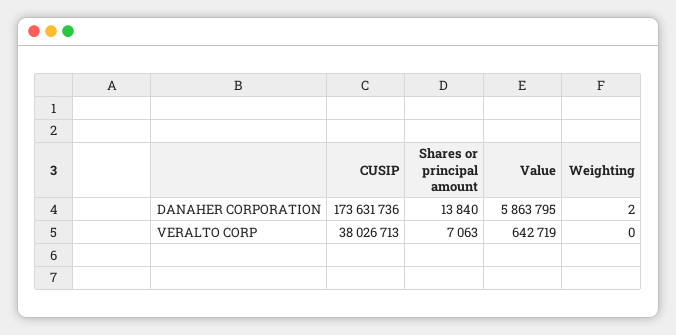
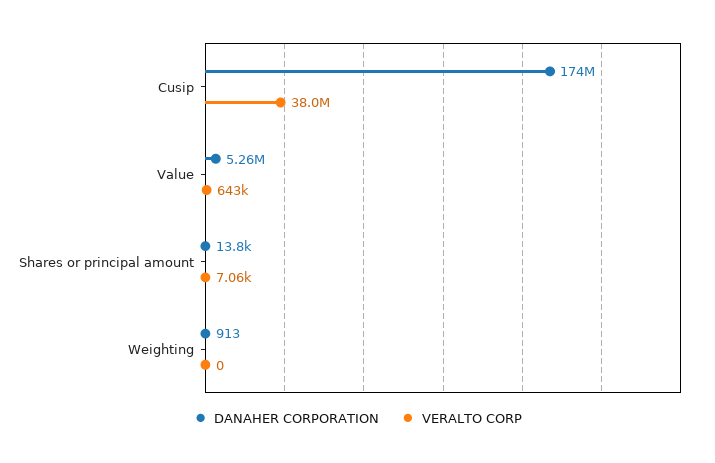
  {
    "DANAHER CORPORATION": {
      "CUSIP": 173631736,
      "Shares or principal amount": 13840,
-     "Value": 5863795,
+     "Value": 5260000,
-     "Weighting": 2
+     "Weighting": 913
    },
    "VERALTO CORP": {
      "CUSIP": 38026713,
      "Shares or principal amount": 7063,
      "Value": 642719,
      "Weighting": 0
    }
  }

